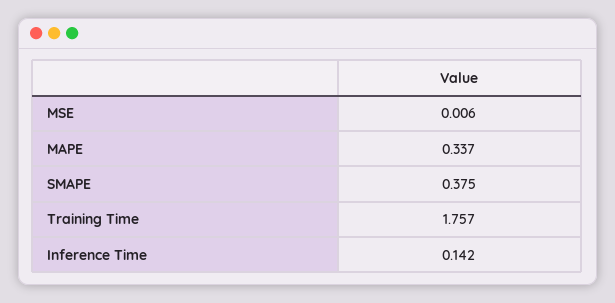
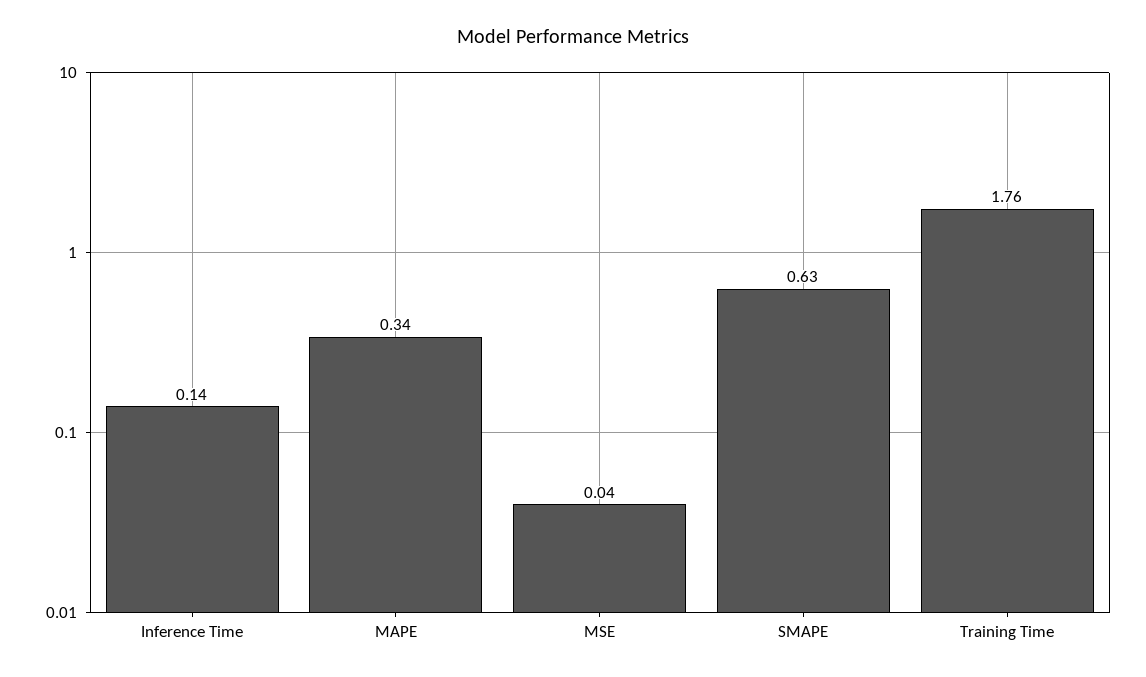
  {
-   "MSE": 0.006,
+   "MSE": 0.04,
    "MAPE": 0.337,
-   "SMAPE": 0.375,
+   "SMAPE": 0.63,
    "Training Time": 1.757,
    "Inference Time": 0.142
  }

